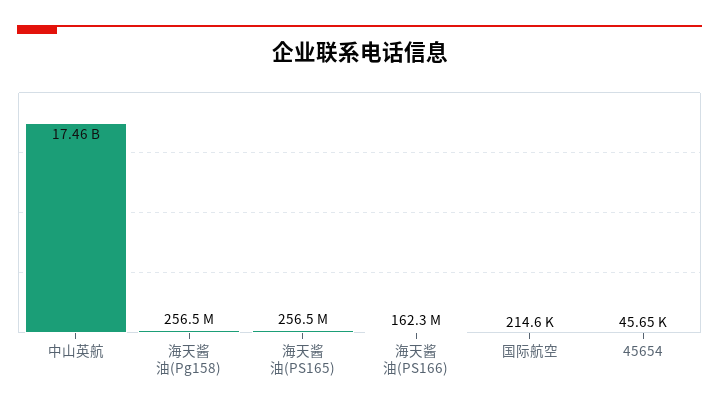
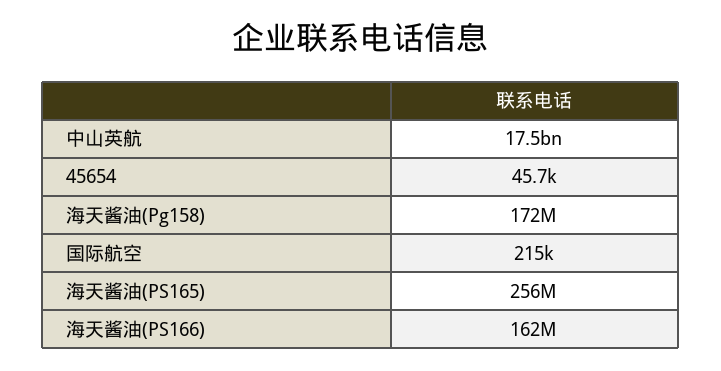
  {
    "中山英航": 17460000000,
-   "海天酱油(Pg158)": 256500000,
+   "海天酱油(Pg158)": 172000000,
    "海天酱油(PS165)": 256500000,
    "海天酱油(PS166)": 162300000,
    "国际航空": 214600,
    "45654": 45650
  }

